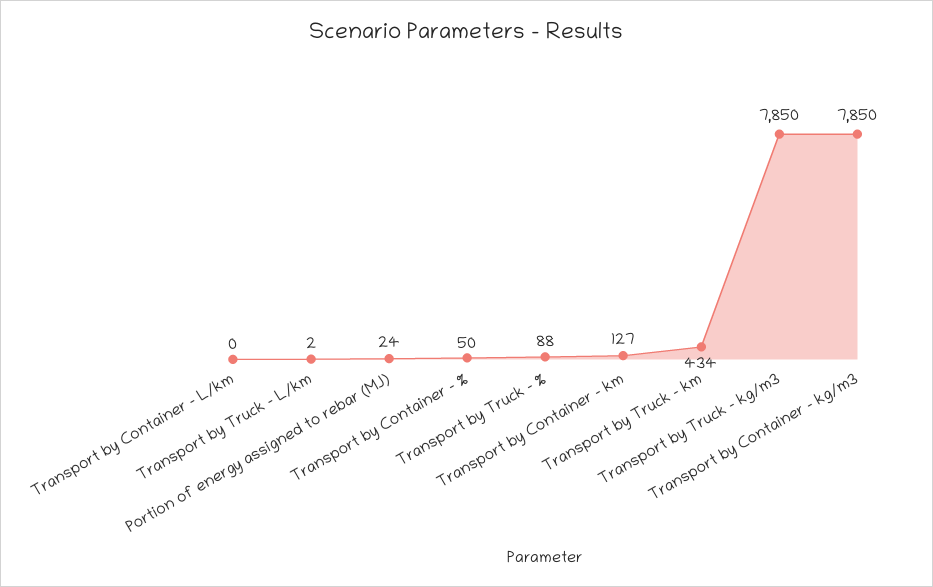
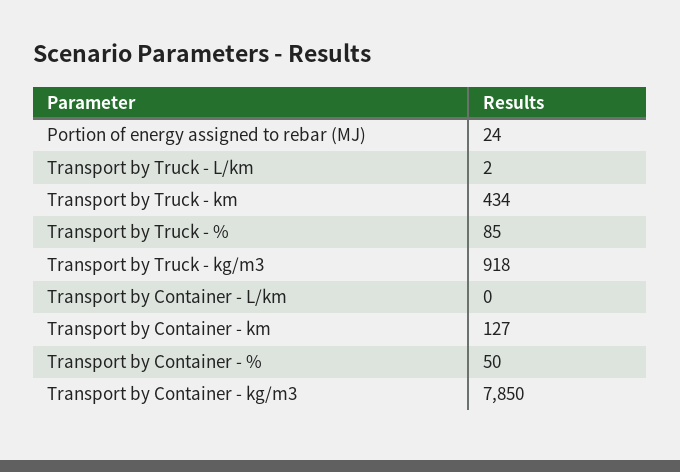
  {
    "Transport by Container - L/km": 0,
    "Transport by Truck - L/km": 2,
    "Portion of energy assigned to rebar (MJ)": 24,
    "Transport by Container - %": 50,
-   "Transport by Truck - %": 88,
+   "Transport by Truck - %": 85,
    "Transport by Container - km": 127,
    "Transport by Truck - km": 434,
-   "Transport by Truck - kg/m3": 7850,
+   "Transport by Truck - kg/m3": 918,
    "Transport by Container - kg/m3": 7850
  }

